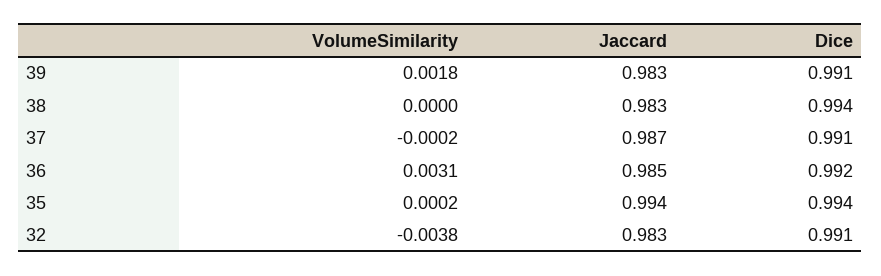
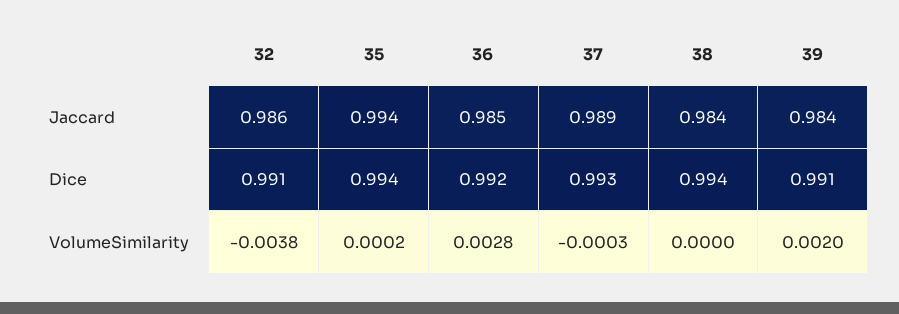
  {
    "VolumeSimilarity": {
-     "39": 0.0018,
+     "39": 0.002,
      "38": 0,
-     "37": -0.0002,
+     "37": -0.0003,
-     "36": 0.0031,
+     "36": 0.0028,
      "35": 0.0002,
      "32": -0.0038
    },
    "Jaccard": {
-     "39": 0.983,
+     "39": 0.984,
-     "38": 0.983,
+     "38": 0.984,
-     "37": 0.987,
+     "37": 0.989,
      "36": 0.985,
      "35": 0.994,
-     "32": 0.983
+     "32": 0.986
    },
    "Dice": {
      "39": 0.991,
      "38": 0.994,
-     "37": 0.991,
+     "37": 0.993,
      "36": 0.992,
      "35": 0.994,
      "32": 0.991
    }
  }

